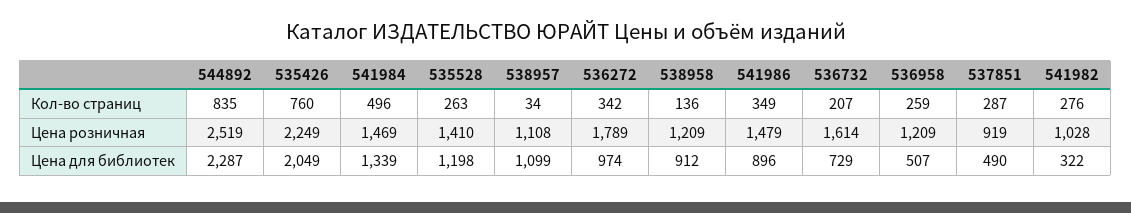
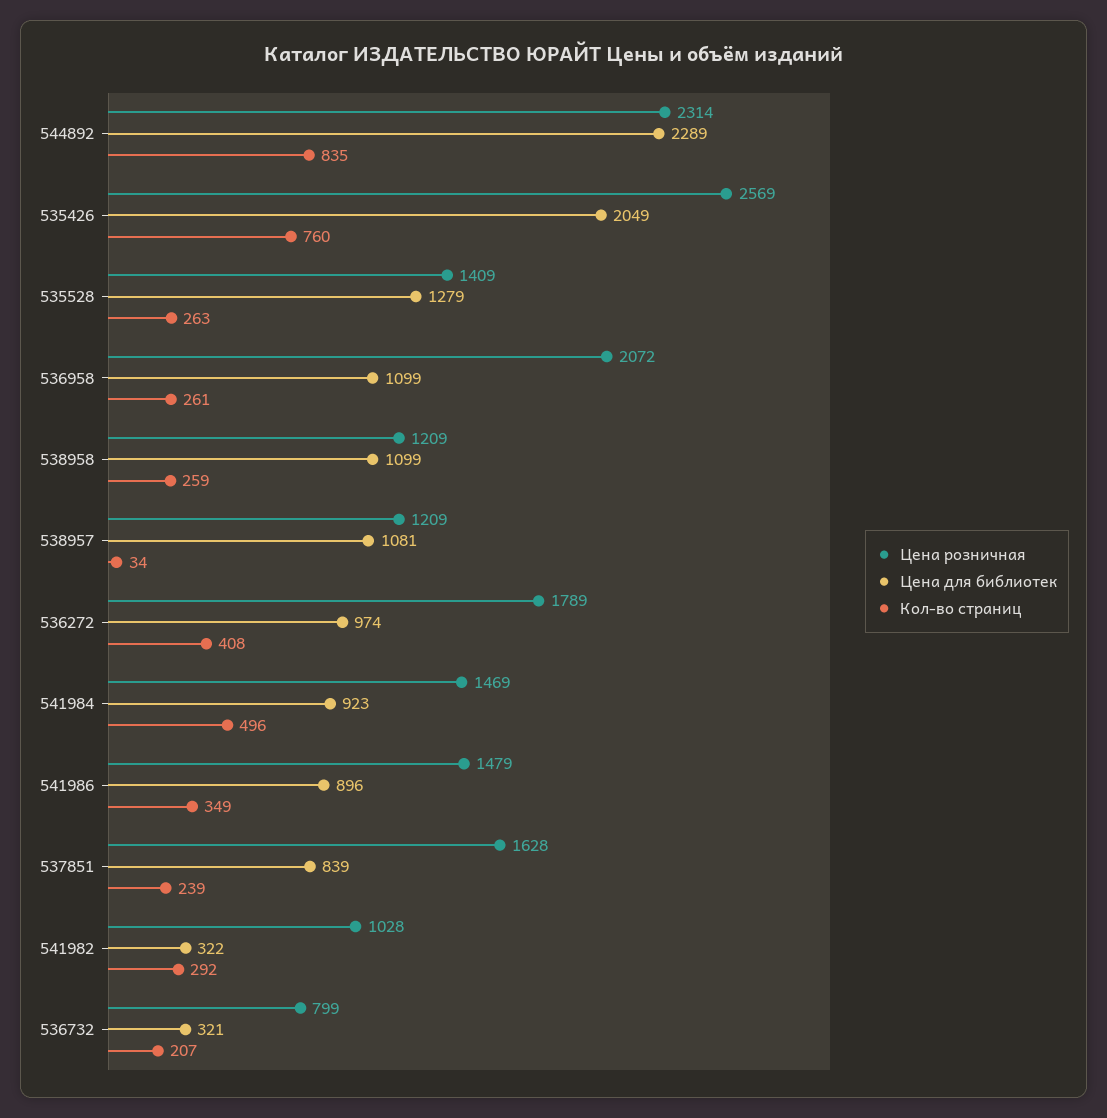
  {
    "Кол-во страниц": {
      "544892": 835,
      "535426": 760,
      "541984": 496,
      "535528": 263,
      "538957": 34,
-     "536272": 342,
+     "536272": 408,
-     "538958": 136,
+     "538958": 259,
      "541986": 349,
      "536732": 207,
-     "536958": 259,
+     "536958": 261,
-     "537851": 287,
+     "537851": 239,
-     "541982": 276
+     "541982": 292
    },
    "Цена розничная": {
-     "544892": 2519,
+     "544892": 2314,
-     "535426": 2249,
+     "535426": 2569,
      "541984": 1469,
-     "535528": 1410,
+     "535528": 1409,
-     "538957": 1108,
+     "538957": 1209,
      "536272": 1789,
      "538958": 1209,
      "541986": 1479,
-     "536732": 1614,
+     "536732": 799,
-     "536958": 1209,
+     "536958": 2072,
-     "537851": 919,
+     "537851": 1628,
      "541982": 1028
    },
    "Цена для библиотек": {
-     "544892": 2287,
+     "544892": 2289,
      "535426": 2049,
-     "541984": 1339,
+     "541984": 923,
-     "535528": 1198,
+     "535528": 1279,
-     "538957": 1099,
+     "538957": 1081,
      "536272": 974,
-     "538958": 912,
+     "538958": 1099,
      "541986": 896,
-     "536732": 729,
+     "536732": 321,
-     "536958": 507,
+     "536958": 1099,
-     "537851": 490,
+     "537851": 839,
      "541982": 322
    }
  }

